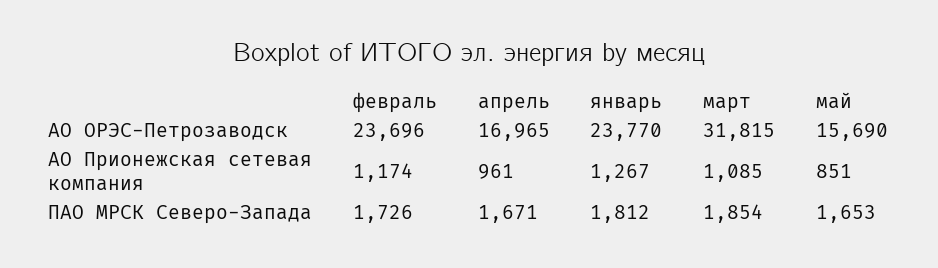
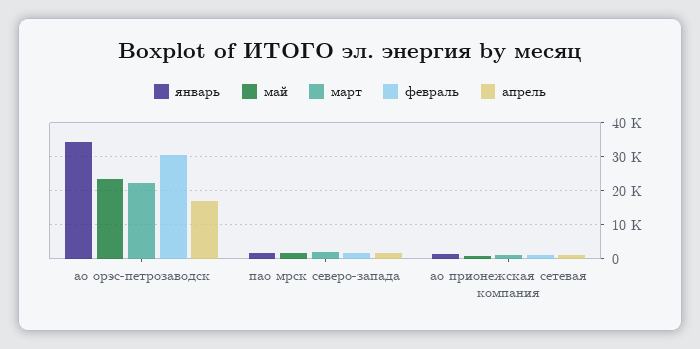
  {
    "февраль": {
-     "АО ОРЭС-Петрозаводск": 23696,
+     "АО ОРЭС-Петрозаводск": 30000,
      "АО Прионежская сетевая компания": 1174,
      "ПАО МРСК Северо-Запада": 1726
    },
    "апрель": {
      "АО ОРЭС-Петрозаводск": 16965,
      "АО Прионежская сетевая компания": 961,
      "ПАО МРСК Северо-Запада": 1671
    },
    "январь": {
-     "АО ОРЭС-Петрозаводск": 23770,
+     "АО ОРЭС-Петрозаводск": 34000,
      "АО Прионежская сетевая компания": 1267,
      "ПАО МРСК Северо-Запада": 1812
    },
    "март": {
-     "АО ОРЭС-Петрозаводск": 31815,
+     "АО ОРЭС-Петрозаводск": 22000,
      "АО Прионежская сетевая компания": 1085,
      "ПАО МРСК Северо-Запада": 1854
    },
    "май": {
-     "АО ОРЭС-Петрозаводск": 15690,
+     "АО ОРЭС-Петрозаводск": 24000,
      "АО Прионежская сетевая компания": 851,
      "ПАО МРСК Северо-Запада": 1653
    }
  }

